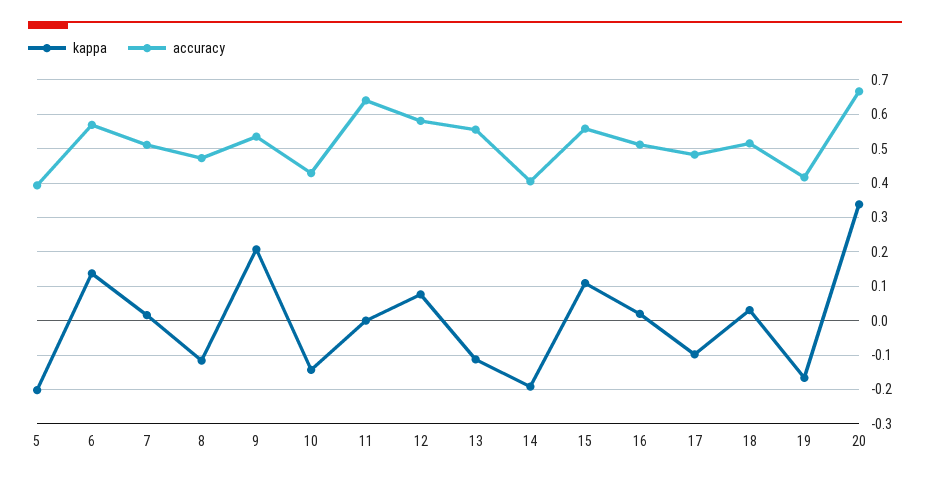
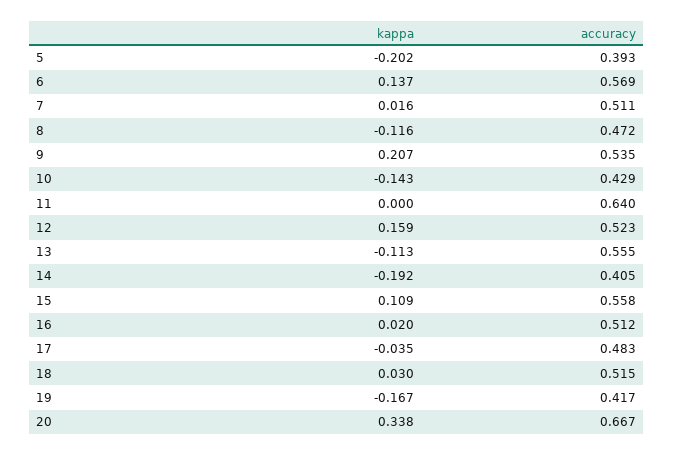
  {
    "kappa": {
      "5": -0.202,
      "6": 0.137,
      "7": 0.016,
      "8": -0.116,
      "9": 0.207,
      "10": -0.143,
      "11": 0,
-     "12": 0.08,
+     "12": 0.159,
      "13": -0.113,
      "14": -0.192,
      "15": 0.109,
      "16": 0.02,
-     "17": -0.1,
+     "17": -0.035,
      "18": 0.03,
      "19": -0.167,
      "20": 0.338
    },
    "accuracy": {
      "5": 0.393,
      "6": 0.569,
      "7": 0.511,
      "8": 0.472,
      "9": 0.535,
      "10": 0.429,
      "11": 0.64,
-     "12": 0.58,
+     "12": 0.523,
      "13": 0.555,
      "14": 0.405,
      "15": 0.558,
      "16": 0.512,
      "17": 0.483,
      "18": 0.515,
      "19": 0.417,
      "20": 0.667
    }
  }

